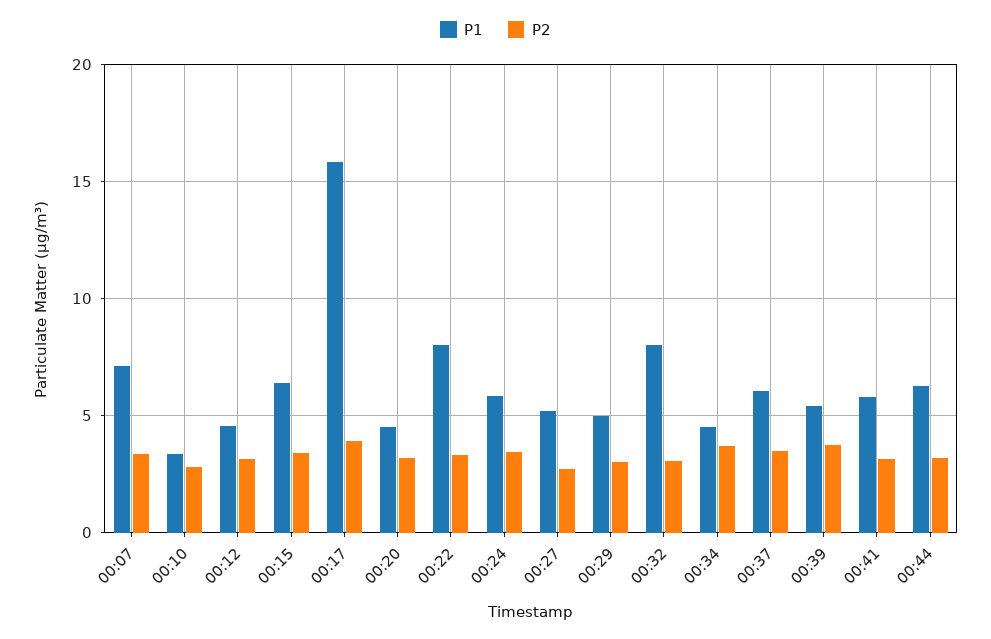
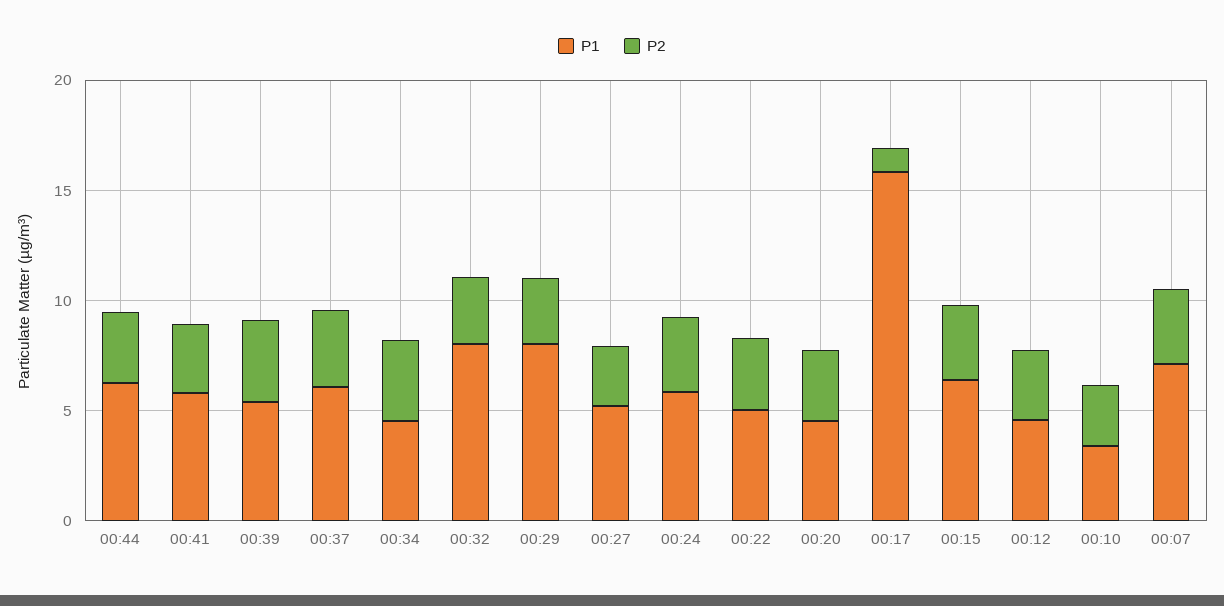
  {
    "P1": {
      "00:07": 7,
      "00:10": 3.5,
      "00:12": 4.5,
      "00:15": 6.5,
      "00:17": 16,
      "00:20": 4.5,
-     "00:22": 8,
+     "00:22": 5,
      "00:24": 6,
      "00:27": 5,
-     "00:29": 5,
+     "00:29": 8,
      "00:32": 8,
      "00:34": 4.5,
      "00:37": 6,
      "00:39": 5.5,
      "00:41": 6,
      "00:44": 6.5
    },
    "P2": {
      "00:07": 3.5,
      "00:10": 3,
      "00:12": 3,
      "00:15": 3.5,
-     "00:17": 4,
+     "00:17": 1,
      "00:20": 3,
      "00:22": 3.5,
      "00:24": 3.5,
      "00:27": 2.5,
      "00:29": 3,
      "00:32": 3,
      "00:34": 3.5,
      "00:37": 3.5,
      "00:39": 3.5,
      "00:41": 3,
      "00:44": 3
    }
  }

